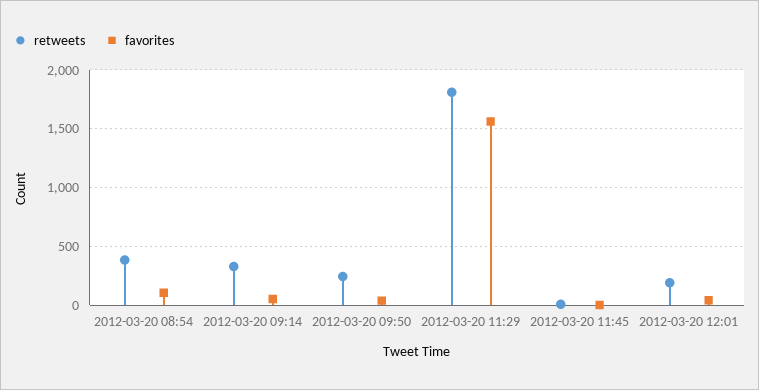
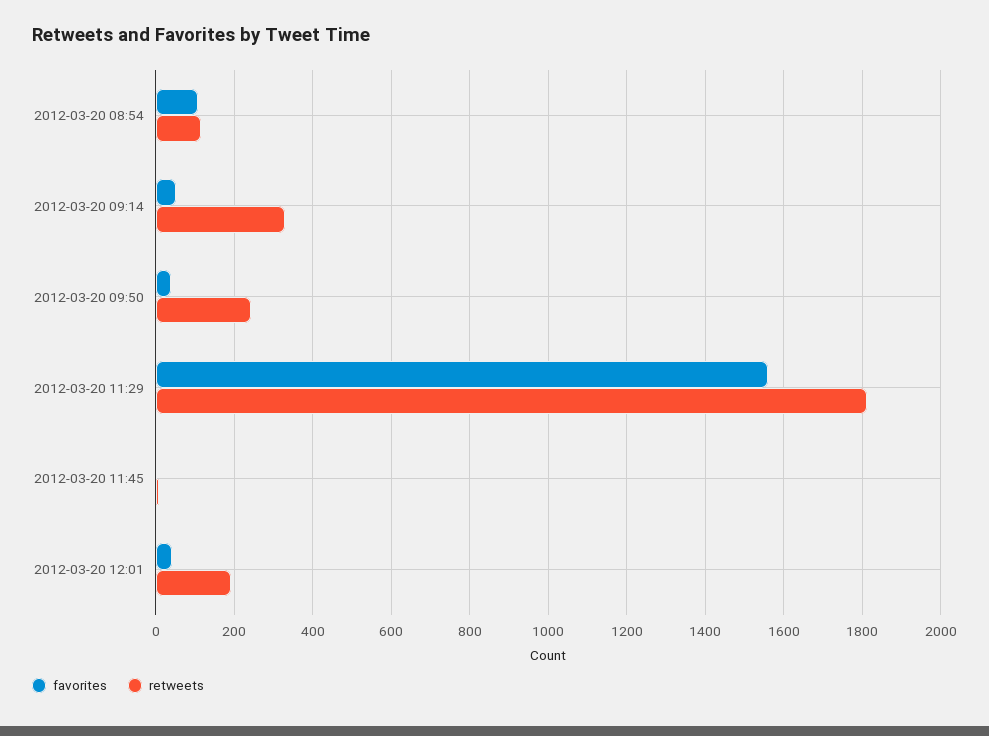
  {
    "retweets": {
-     "2012-03-20 08:54": 400,
+     "2012-03-20 08:54": 120,
      "2012-03-20 09:14": 340,
      "2012-03-20 09:50": 240,
      "2012-03-20 11:29": 1820,
      "2012-03-20 11:45": 20,
      "2012-03-20 12:01": 200
    },
    "favorites": {
      "2012-03-20 08:54": 100,
      "2012-03-20 09:14": 60,
      "2012-03-20 09:50": 40,
      "2012-03-20 11:29": 1560,
      "2012-03-20 11:45": 0,
      "2012-03-20 12:01": 40
    }
  }

